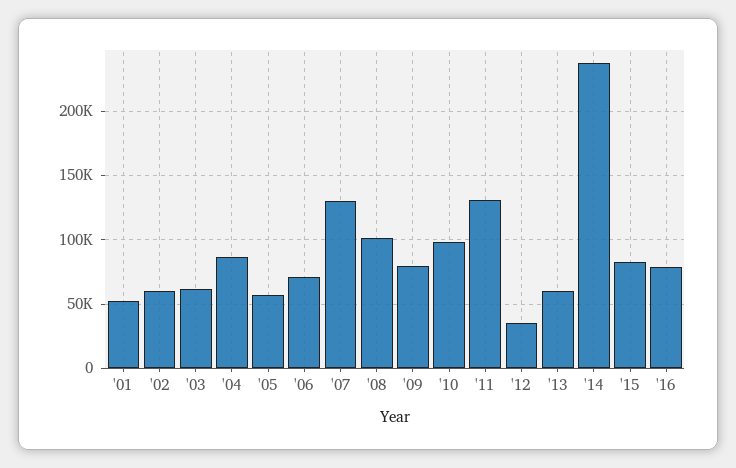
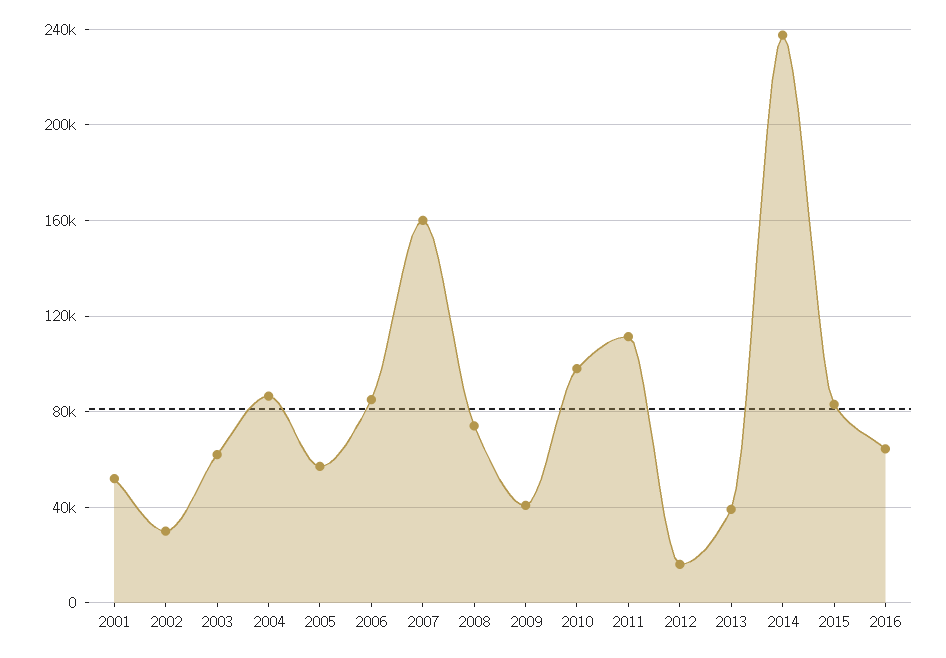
  {
    "'01": 50000,
-   "'02": 60000,
+   "'02": 30000,
    "'03": 60000,
    "'04": 85000,
    "'05": 55000,
-   "'06": 70000,
+   "'06": 85000,
-   "'07": 130000,
+   "'07": 160000,
-   "'08": 100000,
+   "'08": 75000,
-   "'09": 80000,
+   "'09": 40000,
    "'10": 100000,
-   "'11": 130000,
+   "'11": 110000,
-   "'12": 35000,
+   "'12": 15000,
-   "'13": 60000,
+   "'13": 40000,
    "'14": 240000,
    "'15": 85000,
-   "'16": 80000
+   "'16": 65000
  }

